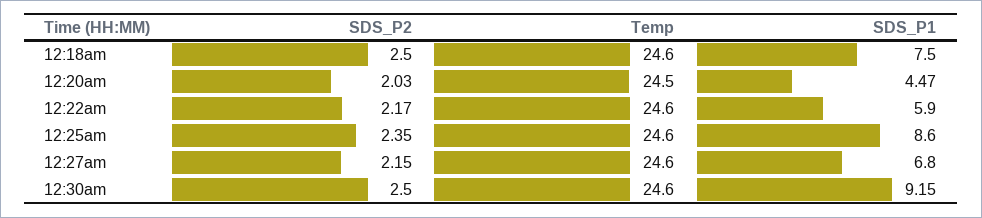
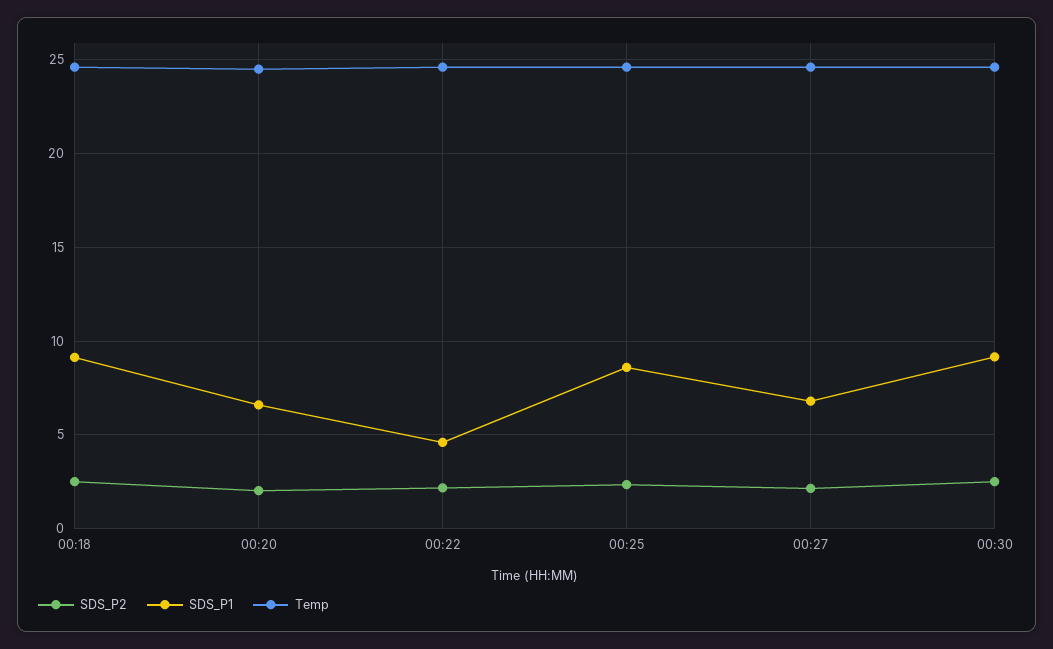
  {
    "SDS_P2": {
      "12:18am": 2.5,
      "12:20am": 2.03,
      "12:22am": 2.17,
      "12:25am": 2.35,
      "12:27am": 2.15,
      "12:30am": 2.5
    },
    "Temp": {
      "12:18am": 24.6,
      "12:20am": 24.5,
      "12:22am": 24.6,
      "12:25am": 24.6,
      "12:27am": 24.6,
      "12:30am": 24.6
    },
    "SDS_P1": {
-     "12:18am": 7.5,
+     "12:18am": 9,
-     "12:20am": 4.47,
+     "12:20am": 6.5,
-     "12:22am": 5.9,
+     "12:22am": 4.5,
      "12:25am": 8.6,
      "12:27am": 6.8,
      "12:30am": 9.15
    }
  }

